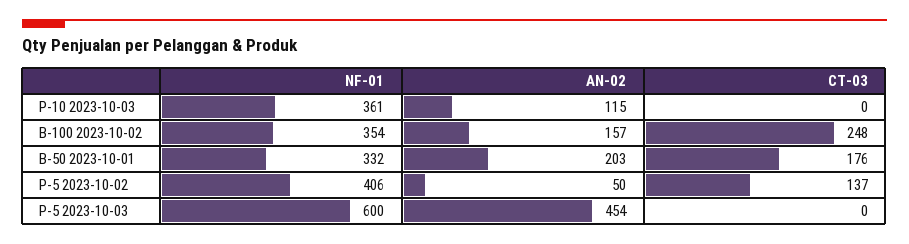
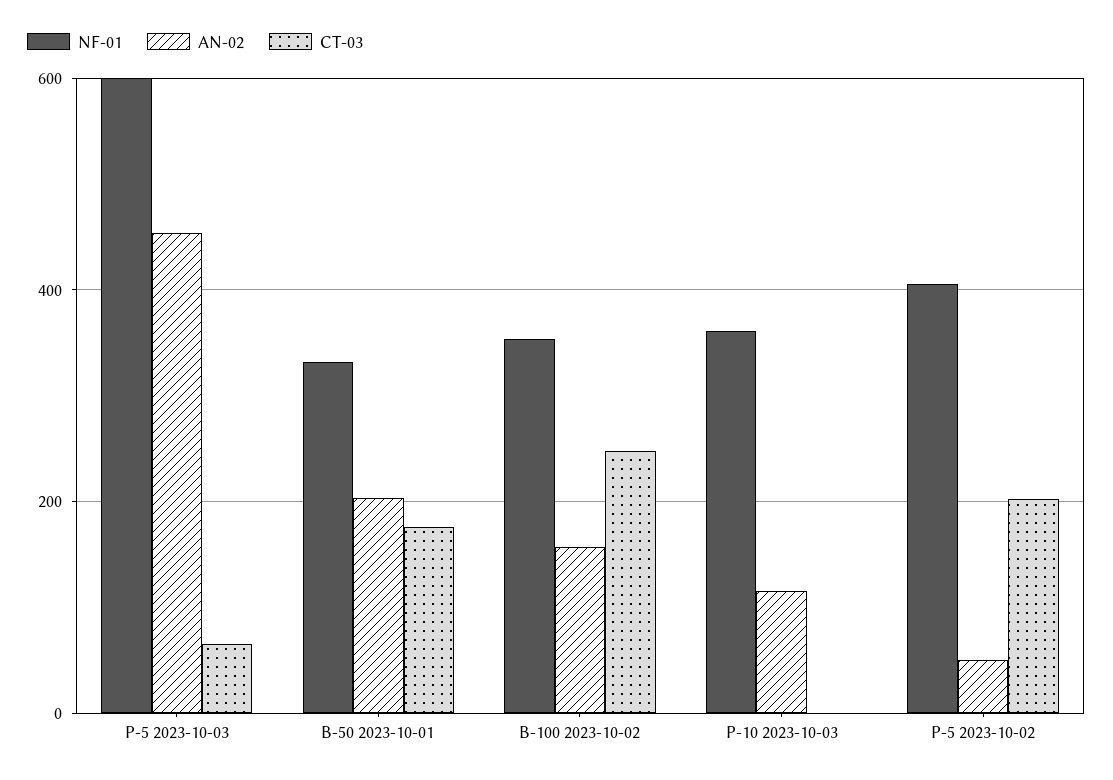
  {
    "NF-01": {
      "P-10 2023-10-03": 361,
      "B-100 2023-10-02": 354,
      "B-50 2023-10-01": 332,
      "P-5 2023-10-02": 406,
      "P-5 2023-10-03": 600
    },
    "AN-02": {
      "P-10 2023-10-03": 115,
      "B-100 2023-10-02": 157,
      "B-50 2023-10-01": 203,
      "P-5 2023-10-02": 50,
      "P-5 2023-10-03": 454
    },
    "CT-03": {
      "P-10 2023-10-03": 0,
      "B-100 2023-10-02": 248,
      "B-50 2023-10-01": 176,
-     "P-5 2023-10-02": 137,
+     "P-5 2023-10-02": 200,
-     "P-5 2023-10-03": 0
+     "P-5 2023-10-03": 60
    }
  }

